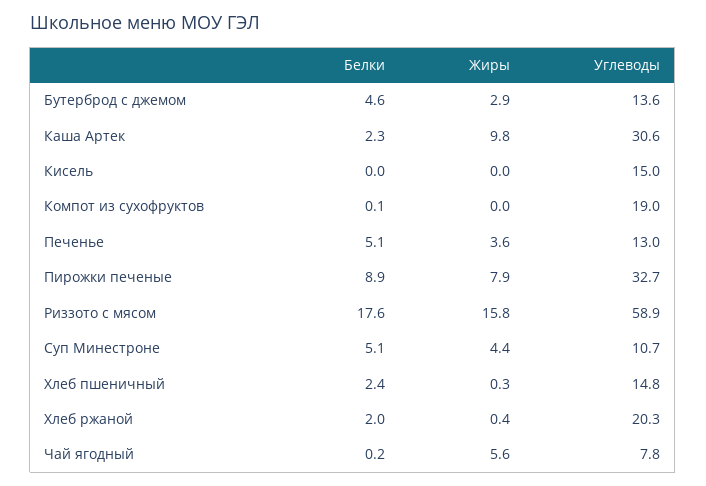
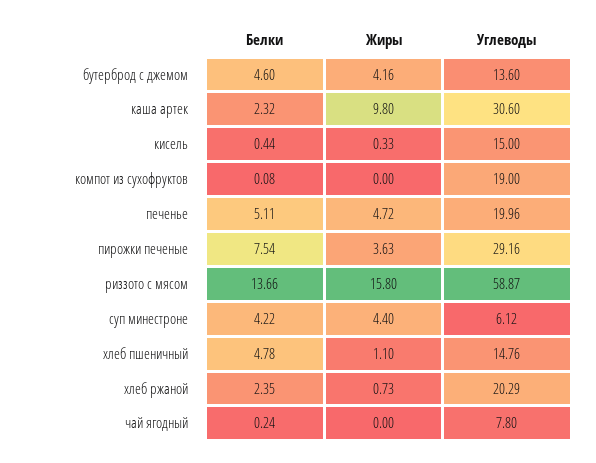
  {
    "Белки": {
      "Бутерброд с джемом": 4.6,
      "Каша Артек": 2.32,
-     "Кисель": 0,
+     "Кисель": 0.44,
      "Компот из сухофруктов": 0.08,
      "Печенье": 5.11,
-     "Пирожки печеные": 8.9,
+     "Пирожки печеные": 7.54,
-     "Риззото с мясом": 17.6,
+     "Риззото с мясом": 13.66,
-     "Суп Минестроне": 5.1,
+     "Суп Минестроне": 4.22,
-     "Хлеб пшеничный": 2.4,
+     "Хлеб пшеничный": 4.78,
-     "Хлеб ржаной": 2,
+     "Хлеб ржаной": 2.35,
      "Чай ягодный": 0.24
    },
    "Жиры": {
-     "Бутерброд с джемом": 2.9,
+     "Бутерброд с джемом": 4.16,
      "Каша Артек": 9.8,
-     "Кисель": 0,
+     "Кисель": 0.33,
      "Компот из сухофруктов": 0,
-     "Печенье": 3.6,
+     "Печенье": 4.72,
-     "Пирожки печеные": 7.9,
+     "Пирожки печеные": 3.63,
      "Риззото с мясом": 15.8,
      "Суп Минестроне": 4.4,
-     "Хлеб пшеничный": 0.3,
+     "Хлеб пшеничный": 1.1,
-     "Хлеб ржаной": 0.4,
+     "Хлеб ржаной": 0.73,
-     "Чай ягодный": 5.6
+     "Чай ягодный": 0
    },
    "Углеводы": {
      "Бутерброд с джемом": 13.6,
      "Каша Артек": 30.6,
      "Кисель": 15,
      "Компот из сухофруктов": 19,
-     "Печенье": 13,
+     "Печенье": 19.96,
-     "Пирожки печеные": 32.7,
+     "Пирожки печеные": 29.16,
      "Риззото с мясом": 58.87,
-     "Суп Минестроне": 10.7,
+     "Суп Минестроне": 6.12,
      "Хлеб пшеничный": 14.76,
      "Хлеб ржаной": 20.29,
      "Чай ягодный": 7.8
    }
  }

